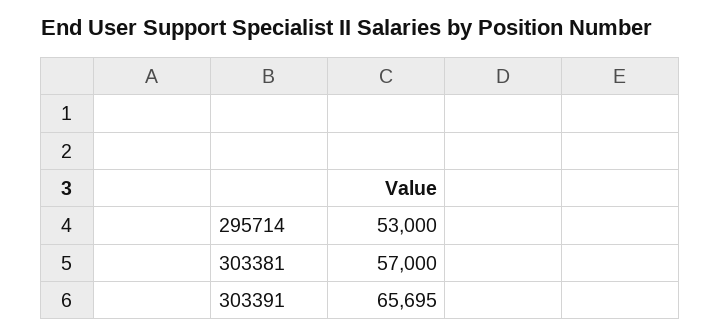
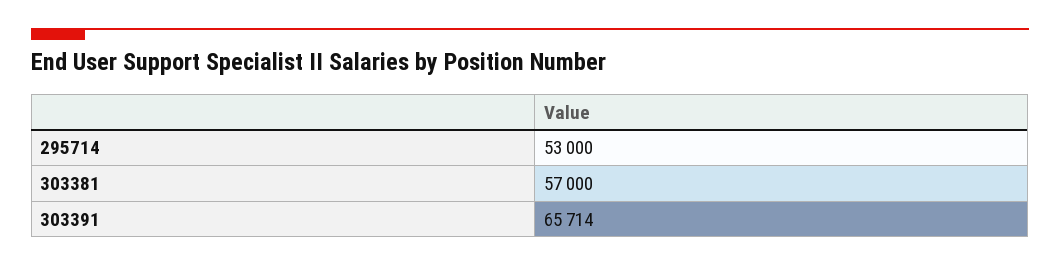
  {
    "295714": 53000,
    "303381": 57000,
-   "303391": 65695
+   "303391": 65714
  }

